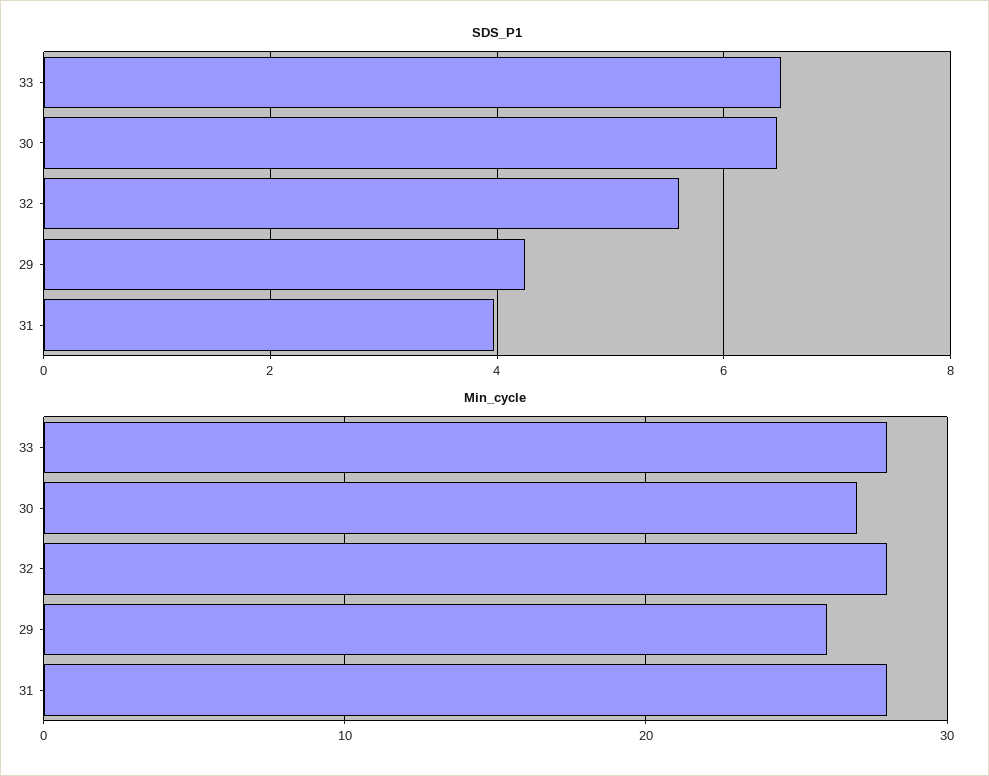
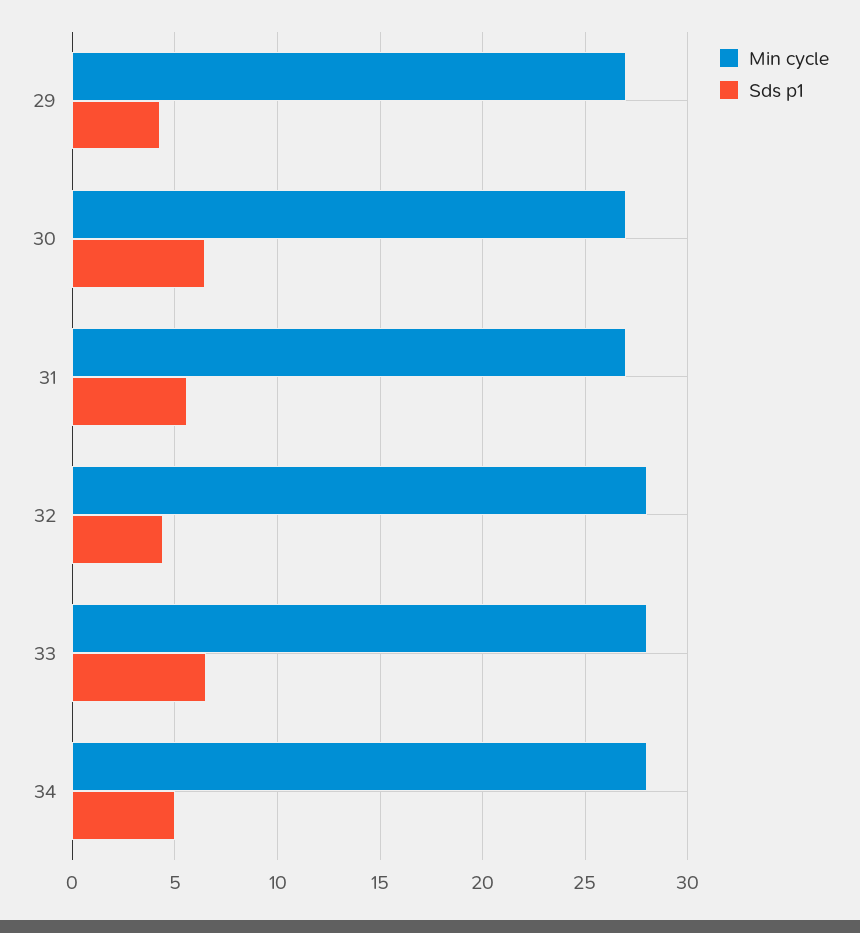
  {
    "SDS_P1": {
      "33": 6.6,
      "30": 6.4,
-     "32": 5.6,
+     "32": 4.5,
      "29": 4.2,
-     "31": 4
+     "31": 5.5,
+     "34": 5
    },
    "Min_cycle": {
      "33": 28,
      "30": 27,
      "32": 28,
-     "29": 26,
+     "29": 27,
-     "31": 28
+     "31": 27,
+     "34": 28
    }
  }

